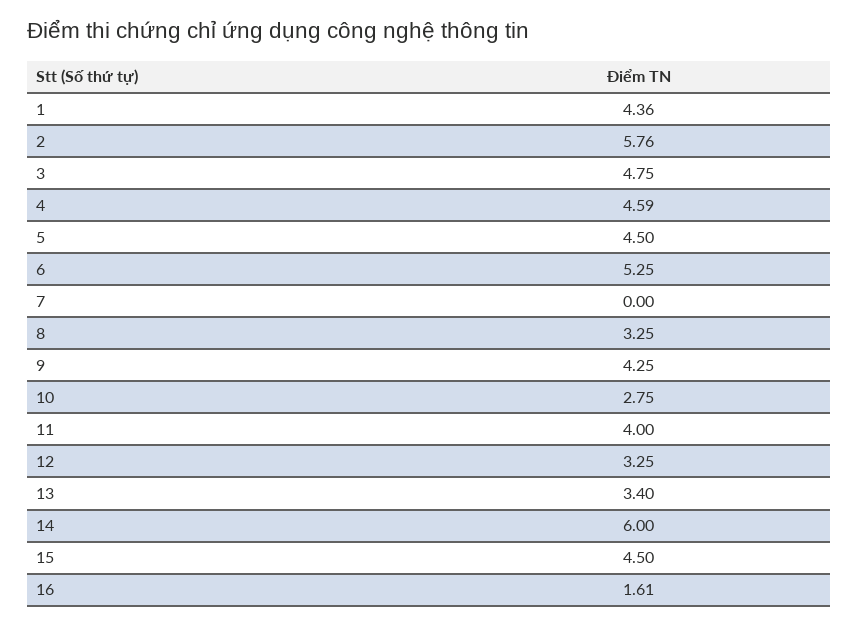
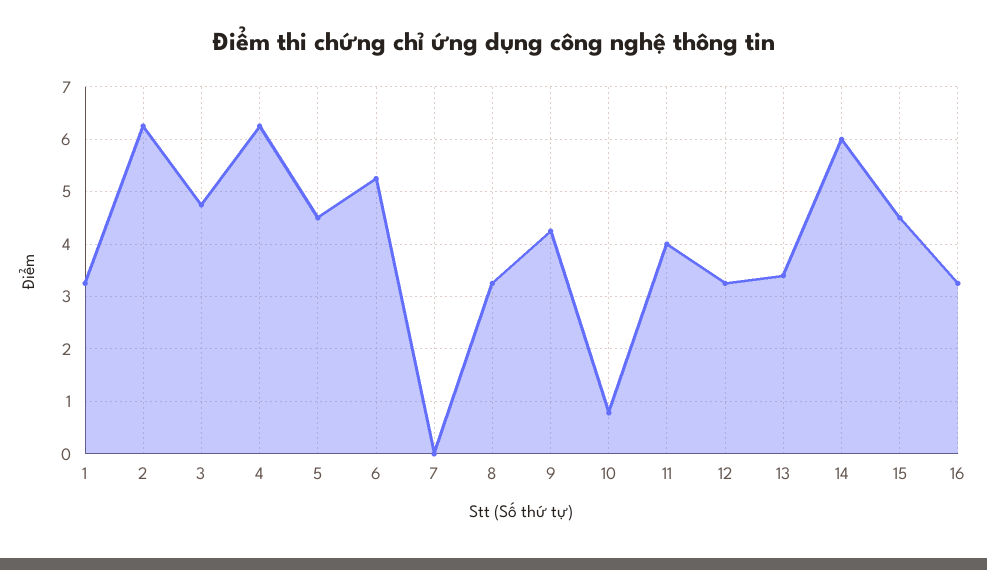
  {
-   "1": 4.36,
+   "1": 3.2,
-   "2": 5.76,
+   "2": 6.2,
    "3": 4.75,
-   "4": 4.59,
+   "4": 6.2,
    "5": 4.5,
    "6": 5.25,
    "7": 0,
    "8": 3.25,
    "9": 4.25,
-   "10": 2.75,
+   "10": 0.8,
    "11": 4,
    "12": 3.25,
    "13": 3.4,
    "14": 6,
    "15": 4.5,
-   "16": 1.61
+   "16": 3.2
  }

